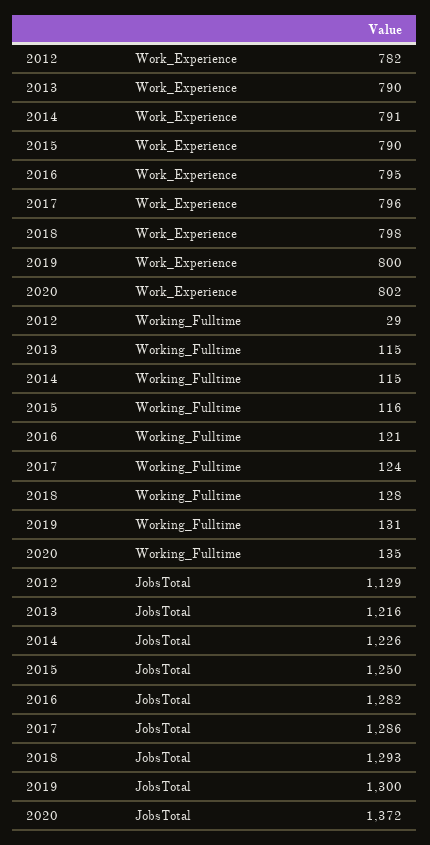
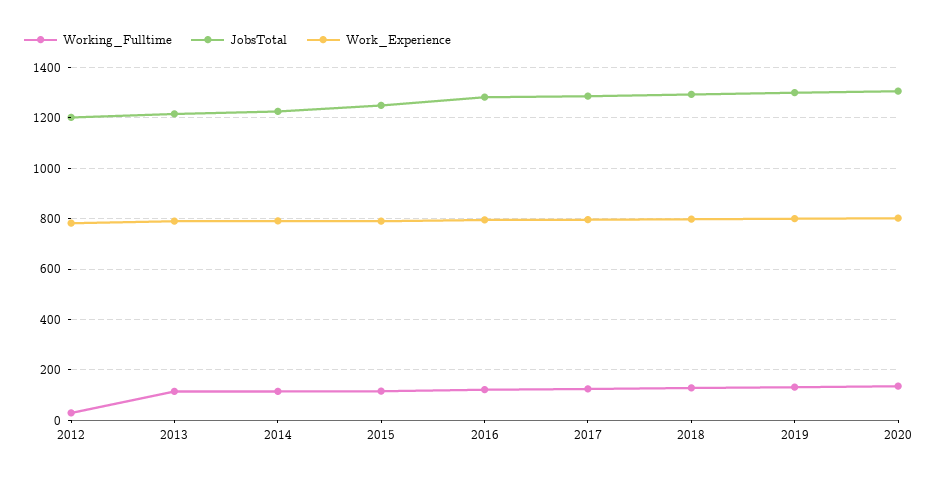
  {
    "Work_Experience": {
      "2012": 782,
      "2013": 790,
      "2014": 791,
      "2015": 790,
      "2016": 795,
      "2017": 796,
      "2018": 798,
      "2019": 800,
      "2020": 802
    },
    "Working_Fulltime": {
      "2012": 29,
      "2013": 115,
      "2014": 115,
      "2015": 116,
      "2016": 121,
      "2017": 124,
      "2018": 128,
      "2019": 131,
      "2020": 135
    },
    "JobsTotal": {
-     "2012": 1129,
+     "2012": 1200,
      "2013": 1216,
      "2014": 1226,
      "2015": 1250,
      "2016": 1282,
      "2017": 1286,
      "2018": 1293,
      "2019": 1300,
-     "2020": 1372
+     "2020": 1300
    }
  }

